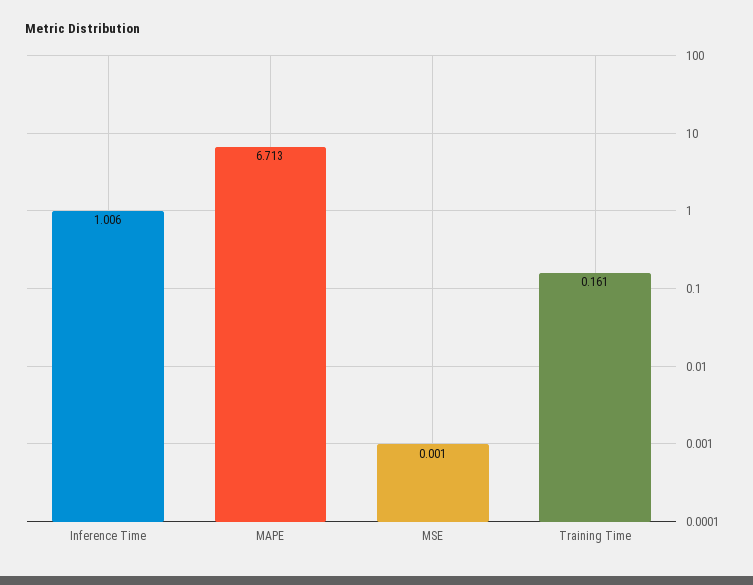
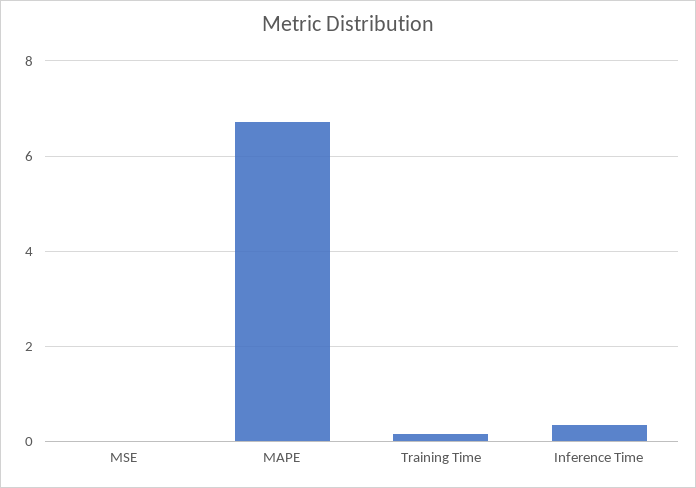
  {
-   "Inference Time": 1.006,
+   "Inference Time": 0.4,
    "MAPE": 6.713,
    "MSE": 0.001,
    "Training Time": 0.161
  }

